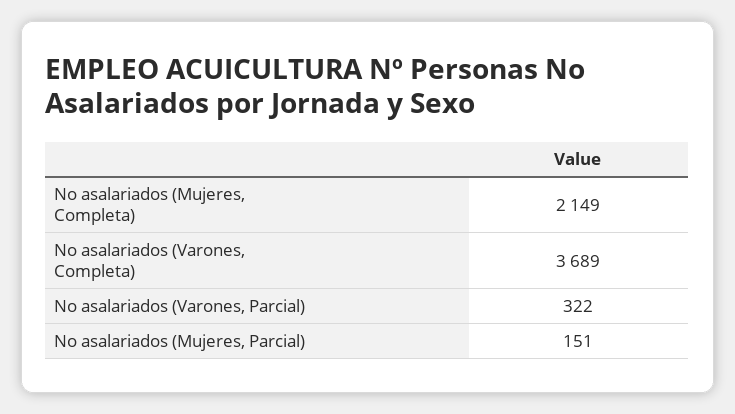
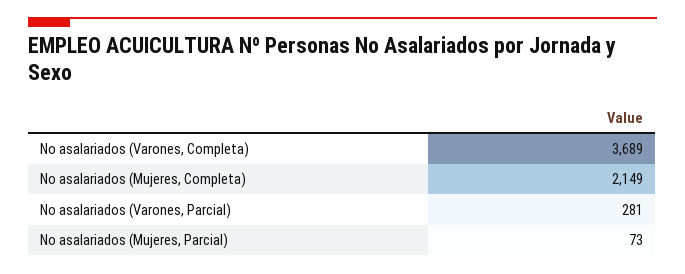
  {
    "No asalariados (Mujeres, Completa)": 2149,
    "No asalariados (Varones, Completa)": 3689,
-   "No asalariados (Varones, Parcial)": 322,
+   "No asalariados (Varones, Parcial)": 281,
-   "No asalariados (Mujeres, Parcial)": 151
+   "No asalariados (Mujeres, Parcial)": 73
  }

